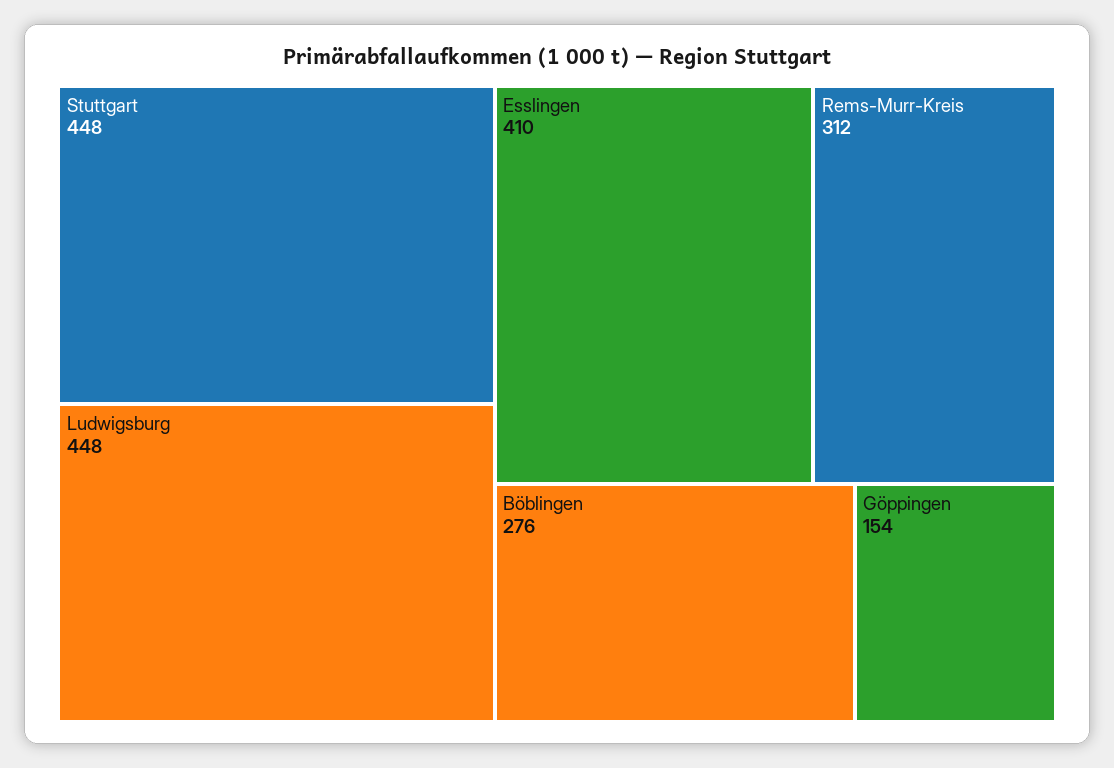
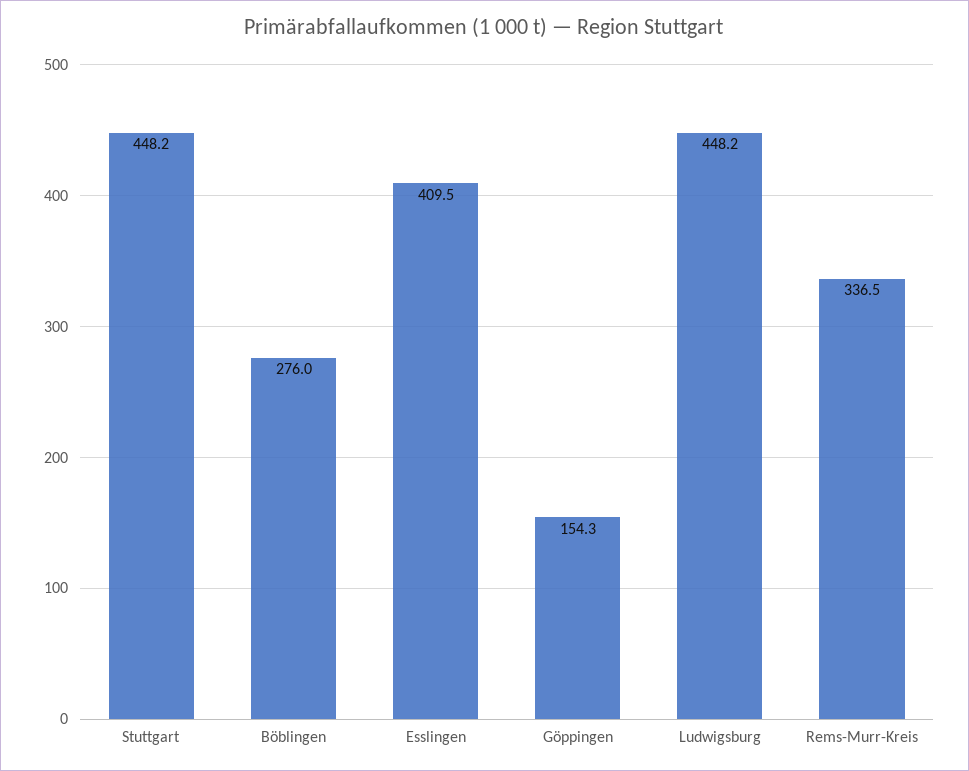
  {
    "Stuttgart": 448.2,
    "Ludwigsburg": 448.2,
    "Esslingen": 409.5,
-   "Rems-Murr-Kreis": 312,
+   "Rems-Murr-Kreis": 336.5,
    "Böblingen": 276,
    "Göppingen": 154.3
  }

